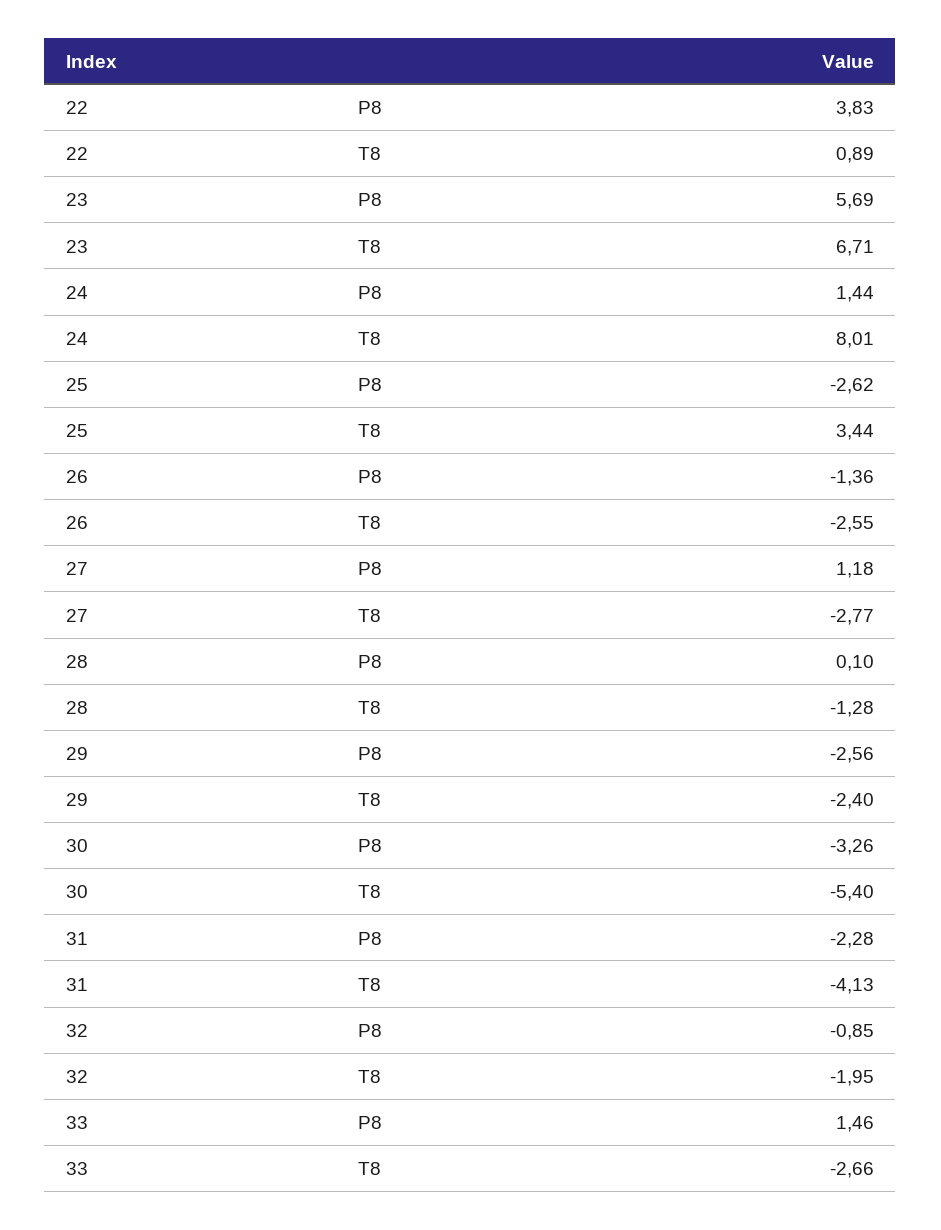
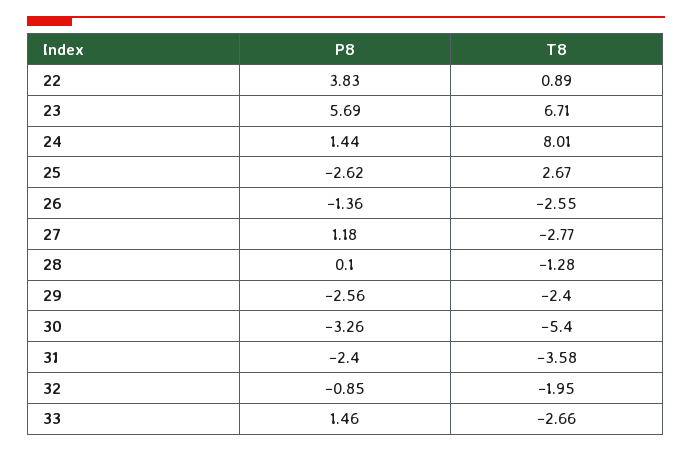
  {
    "22": {
      "P8": 3.83,
      "T8": 0.89
    },
    "23": {
      "P8": 5.69,
      "T8": 6.71
    },
    "24": {
      "P8": 1.44,
      "T8": 8.01
    },
    "25": {
      "P8": -2.62,
-     "T8": 3.44
+     "T8": 2.67
    },
    "26": {
      "P8": -1.36,
      "T8": -2.55
    },
    "27": {
      "P8": 1.18,
      "T8": -2.77
    },
    "28": {
      "P8": 0.1,
      "T8": -1.28
    },
    "29": {
      "P8": -2.56,
      "T8": -2.4
    },
    "30": {
      "P8": -3.26,
      "T8": -5.4
    },
    "31": {
-     "P8": -2.28,
+     "P8": -2.4,
-     "T8": -4.13
+     "T8": -3.58
    },
    "32": {
      "P8": -0.85,
      "T8": -1.95
    },
    "33": {
      "P8": 1.46,
      "T8": -2.66
    }
  }

